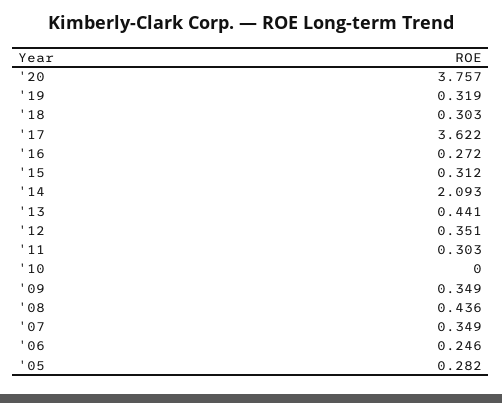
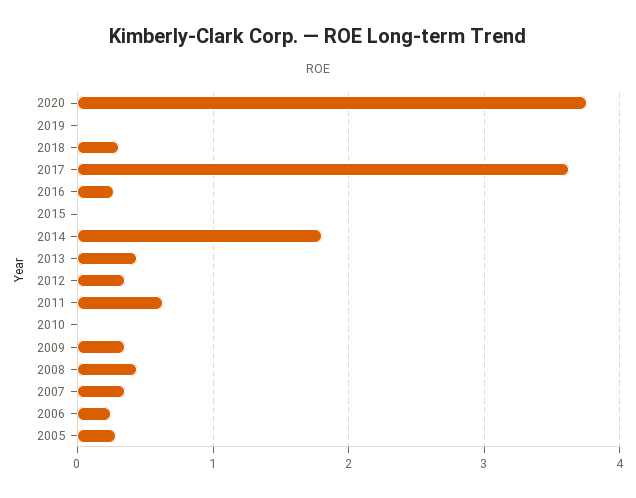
  {
    "'20": 3.757,
-   "'19": 0.319,
+   "'19": 0,
    "'18": 0.303,
    "'17": 3.622,
    "'16": 0.272,
-   "'15": 0.312,
+   "'15": 0,
-   "'14": 2.093,
+   "'14": 1.8,
    "'13": 0.441,
    "'12": 0.351,
-   "'11": 0.303,
+   "'11": 0.6,
    "'10": 0,
    "'09": 0.349,
    "'08": 0.436,
    "'07": 0.349,
    "'06": 0.246,
    "'05": 0.282
  }

